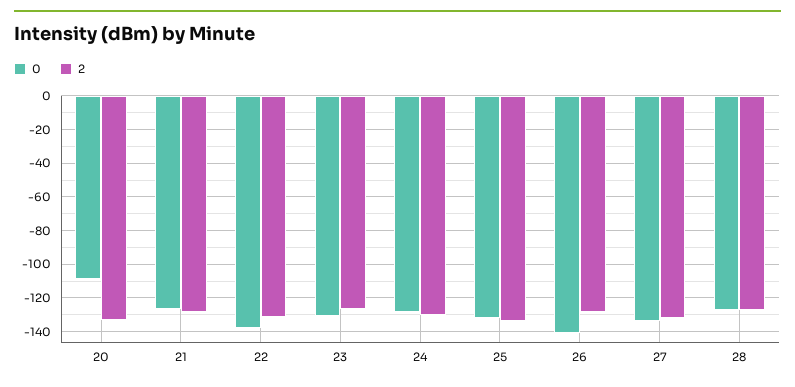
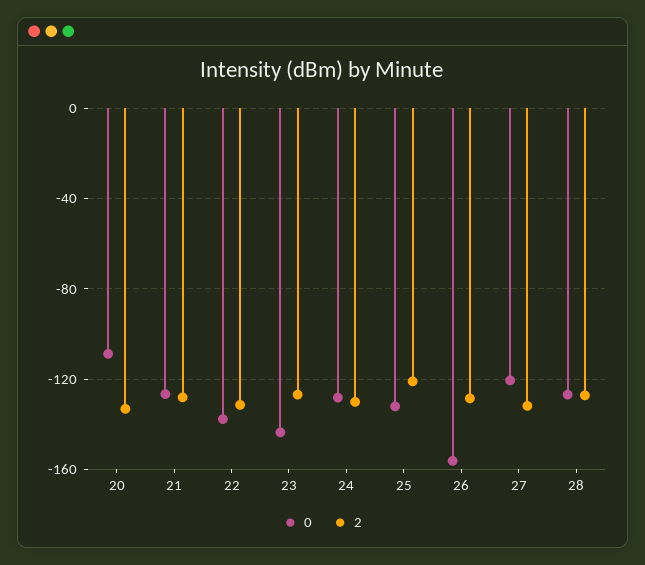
  {
    "0": {
      "20": -110,
      "21": -125,
      "22": -140,
-     "23": -130,
+     "23": -145,
      "24": -130,
      "25": -130,
-     "26": -140,
+     "26": -155,
-     "27": -135,
+     "27": -120,
      "28": -125
    },
    "2": {
      "20": -135,
      "21": -130,
      "22": -130,
      "23": -125,
      "24": -130,
-     "25": -135,
+     "25": -120,
      "26": -130,
      "27": -130,
      "28": -125
    }
  }

